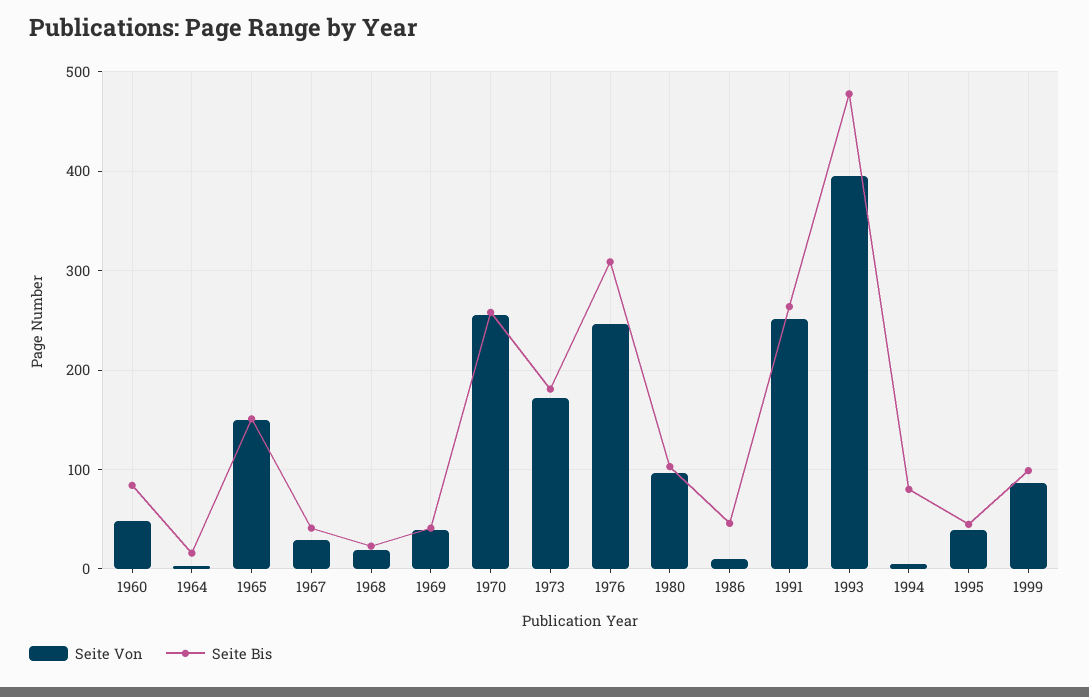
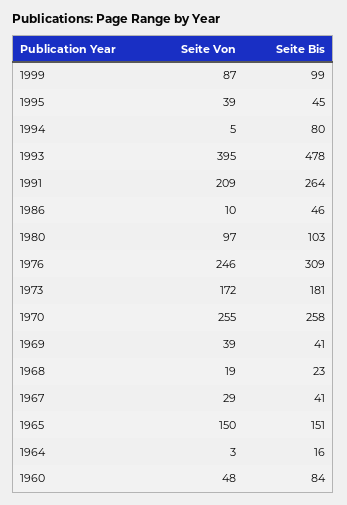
  {
    "Seite Von": {
      "1960": 48,
      "1964": 3,
      "1965": 150,
      "1967": 29,
      "1968": 19,
      "1969": 39,
      "1970": 255,
      "1973": 172,
      "1976": 246,
      "1980": 97,
      "1986": 10,
-     "1991": 250,
+     "1991": 209,
      "1993": 395,
      "1994": 5,
      "1995": 39,
      "1999": 87
    },
    "Seite Bis": {
      "1960": 84,
      "1964": 16,
      "1965": 151,
      "1967": 41,
      "1968": 23,
      "1969": 41,
      "1970": 258,
      "1973": 181,
      "1976": 309,
      "1980": 103,
      "1986": 46,
      "1991": 264,
      "1993": 478,
      "1994": 80,
      "1995": 45,
      "1999": 99
    }
  }

